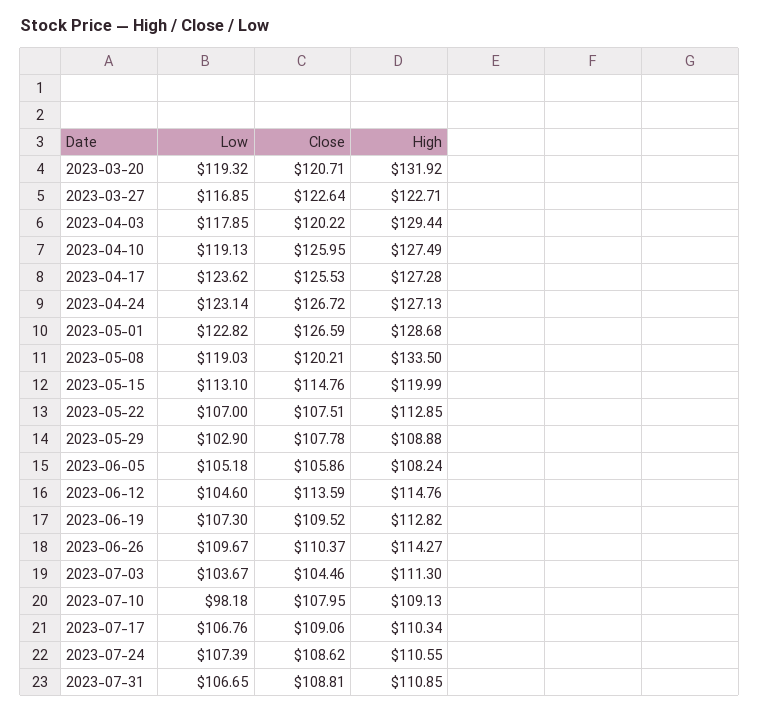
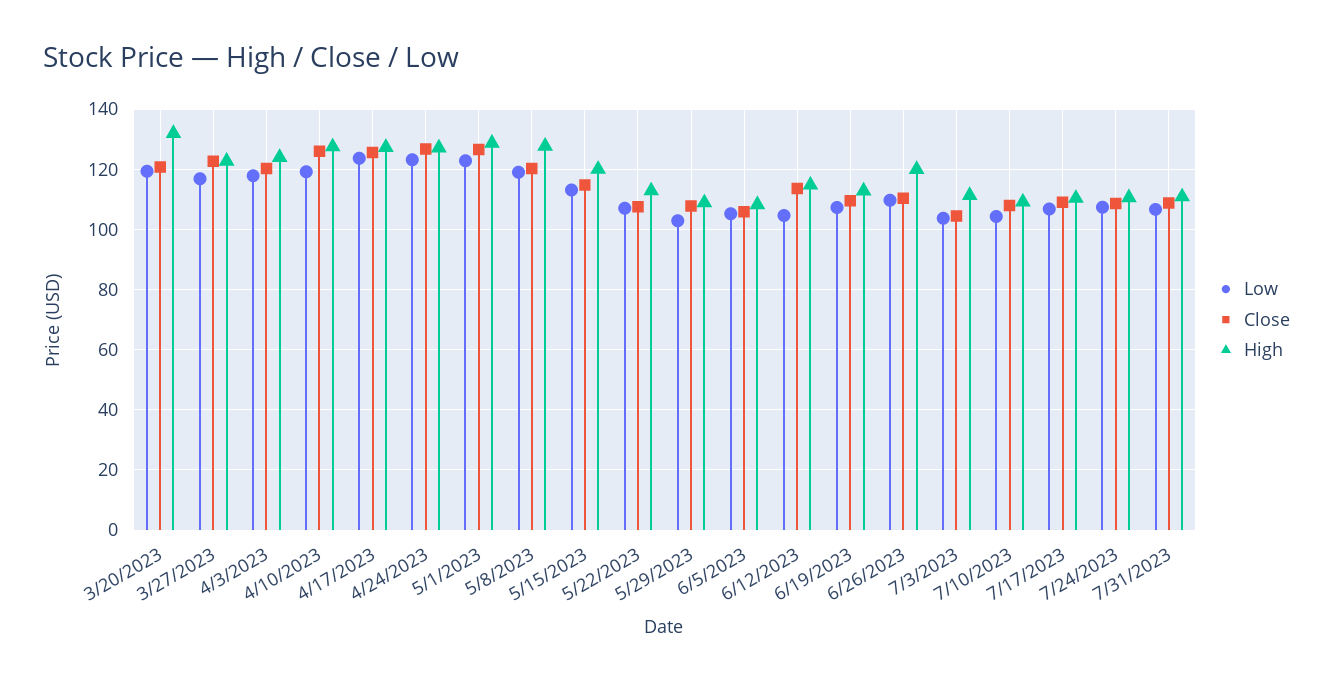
  {
    "Low": {
      "2023-03-20": 119.32,
      "2023-03-27": 116.85,
      "2023-04-03": 117.85,
      "2023-04-10": 119.13,
      "2023-04-17": 123.62,
      "2023-04-24": 123.14,
      "2023-05-01": 122.82,
      "2023-05-08": 119.03,
      "2023-05-15": 113.1,
      "2023-05-22": 107,
      "2023-05-29": 102.9,
      "2023-06-05": 105.18,
      "2023-06-12": 104.6,
      "2023-06-19": 107.3,
      "2023-06-26": 109.67,
      "2023-07-03": 103.67,
-     "2023-07-10": 98.18,
+     "2023-07-10": 104,
      "2023-07-17": 106.76,
      "2023-07-24": 107.39,
      "2023-07-31": 106.65
    },
    "Close": {
      "2023-03-20": 120.71,
      "2023-03-27": 122.64,
      "2023-04-03": 120.22,
      "2023-04-10": 125.95,
      "2023-04-17": 125.53,
      "2023-04-24": 126.72,
      "2023-05-01": 126.59,
      "2023-05-08": 120.21,
      "2023-05-15": 114.76,
      "2023-05-22": 107.51,
      "2023-05-29": 107.78,
      "2023-06-05": 105.86,
      "2023-06-12": 113.59,
      "2023-06-19": 109.52,
      "2023-06-26": 110.37,
      "2023-07-03": 104.46,
      "2023-07-10": 107.95,
      "2023-07-17": 109.06,
      "2023-07-24": 108.62,
      "2023-07-31": 108.81
    },
    "High": {
      "2023-03-20": 131.92,
      "2023-03-27": 122.71,
-     "2023-04-03": 129.44,
+     "2023-04-03": 124,
      "2023-04-10": 127.49,
      "2023-04-17": 127.28,
      "2023-04-24": 127.13,
      "2023-05-01": 128.68,
-     "2023-05-08": 133.5,
+     "2023-05-08": 128,
      "2023-05-15": 119.99,
      "2023-05-22": 112.85,
      "2023-05-29": 108.88,
      "2023-06-05": 108.24,
      "2023-06-12": 114.76,
      "2023-06-19": 112.82,
-     "2023-06-26": 114.27,
+     "2023-06-26": 120,
      "2023-07-03": 111.3,
      "2023-07-10": 109.13,
      "2023-07-17": 110.34,
      "2023-07-24": 110.55,
      "2023-07-31": 110.85
    }
  }

